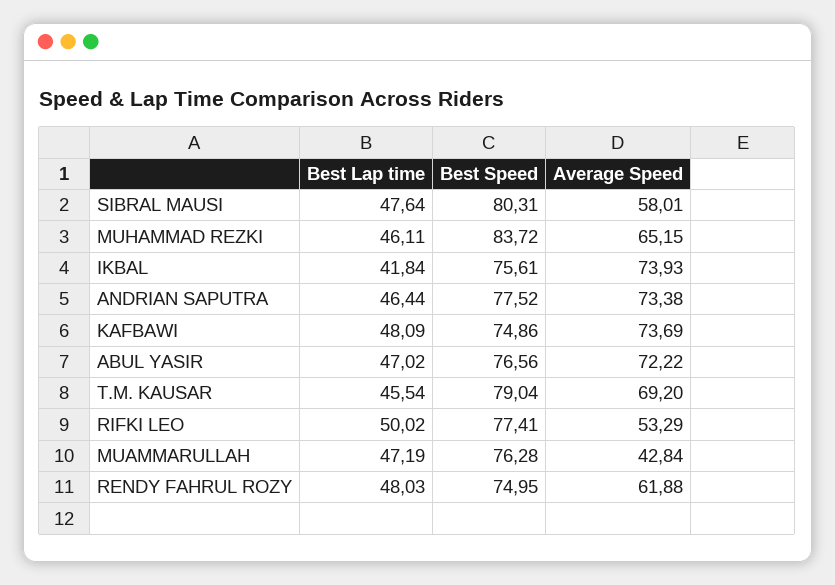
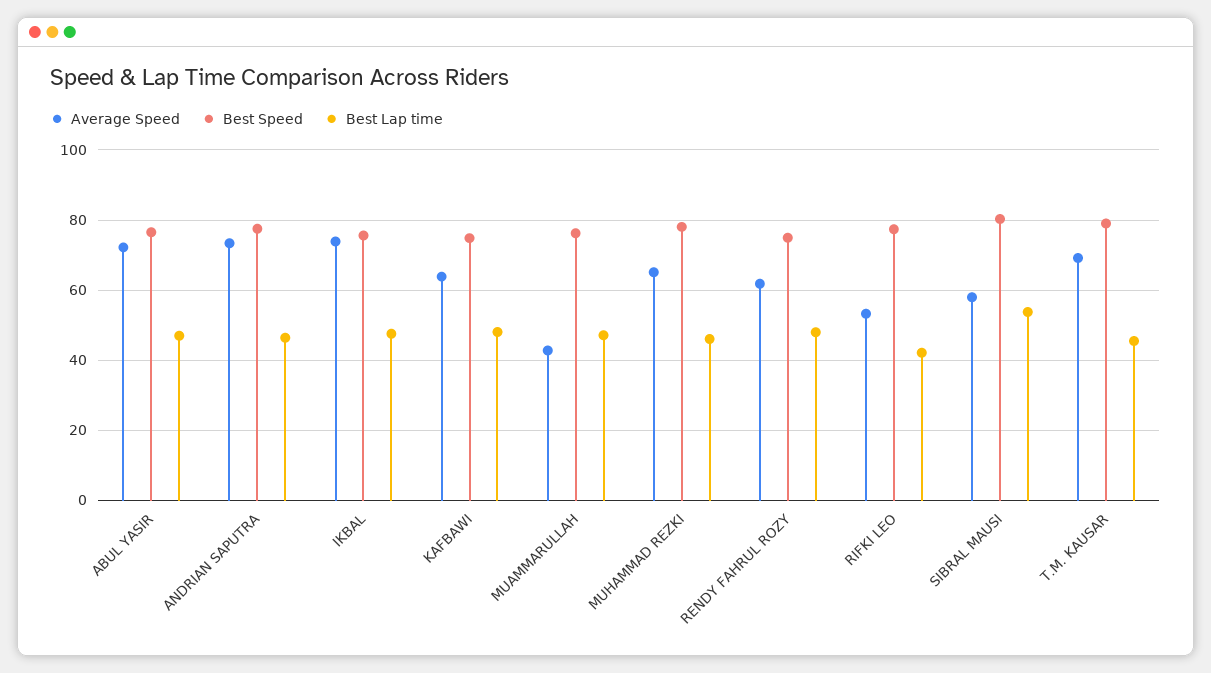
  {
    "Best Lap time": {
-     "SIBRAL MAUSI": 47.64,
+     "SIBRAL MAUSI": 54,
      "MUHAMMAD REZKI": 46.11,
-     "IKBAL": 41.84,
+     "IKBAL": 48,
      "ANDRIAN SAPUTRA": 46.44,
      "KAFBAWI": 48.09,
      "ABUL YASIR": 47.02,
      "T.M. KAUSAR": 45.54,
-     "RIFKI LEO": 50.02,
+     "RIFKI LEO": 42,
      "MUAMMARULLAH": 47.19,
      "RENDY FAHRUL ROZY": 48.03
    },
    "Best Speed": {
      "SIBRAL MAUSI": 80.31,
-     "MUHAMMAD REZKI": 83.72,
+     "MUHAMMAD REZKI": 78,
      "IKBAL": 75.61,
      "ANDRIAN SAPUTRA": 77.52,
      "KAFBAWI": 74.86,
      "ABUL YASIR": 76.56,
      "T.M. KAUSAR": 79.04,
      "RIFKI LEO": 77.41,
      "MUAMMARULLAH": 76.28,
      "RENDY FAHRUL ROZY": 74.95
    },
    "Average Speed": {
      "SIBRAL MAUSI": 58.01,
      "MUHAMMAD REZKI": 65.15,
      "IKBAL": 73.93,
      "ANDRIAN SAPUTRA": 73.38,
-     "KAFBAWI": 73.69,
+     "KAFBAWI": 64,
      "ABUL YASIR": 72.22,
      "T.M. KAUSAR": 69.2,
      "RIFKI LEO": 53.29,
      "MUAMMARULLAH": 42.84,
      "RENDY FAHRUL ROZY": 61.88
    }
  }

